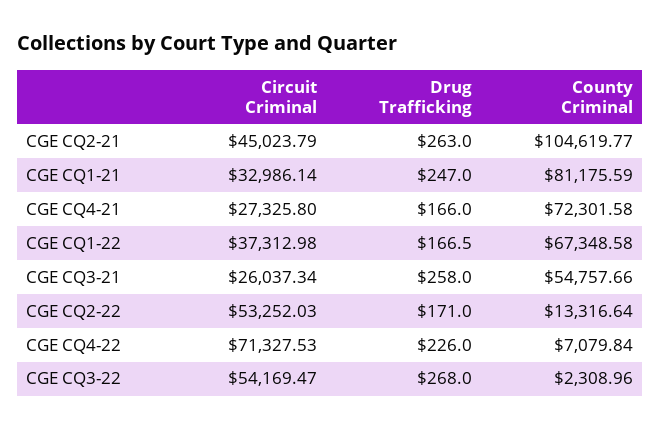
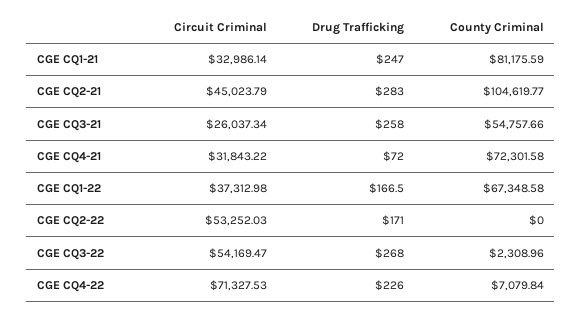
  {
    "Circuit Criminal": {
      "CGE CQ2-21": 45023.79,
      "CGE CQ1-21": 32986.14,
-     "CGE CQ4-21": 27325.8,
+     "CGE CQ4-21": 31843.22,
      "CGE CQ1-22": 37312.98,
      "CGE CQ3-21": 26037.34,
      "CGE CQ2-22": 53252.03,
      "CGE CQ4-22": 71327.53,
      "CGE CQ3-22": 54169.47
    },
    "Drug Trafficking": {
-     "CGE CQ2-21": 263,
+     "CGE CQ2-21": 283,
      "CGE CQ1-21": 247,
-     "CGE CQ4-21": 166,
+     "CGE CQ4-21": 72,
      "CGE CQ1-22": 166.5,
      "CGE CQ3-21": 258,
      "CGE CQ2-22": 171,
      "CGE CQ4-22": 226,
      "CGE CQ3-22": 268
    },
    "County Criminal": {
      "CGE CQ2-21": 104619.77,
      "CGE CQ1-21": 81175.59,
      "CGE CQ4-21": 72301.58,
      "CGE CQ1-22": 67348.58,
      "CGE CQ3-21": 54757.66,
-     "CGE CQ2-22": 13316.64,
+     "CGE CQ2-22": 0,
      "CGE CQ4-22": 7079.84,
      "CGE CQ3-22": 2308.96
    }
  }

